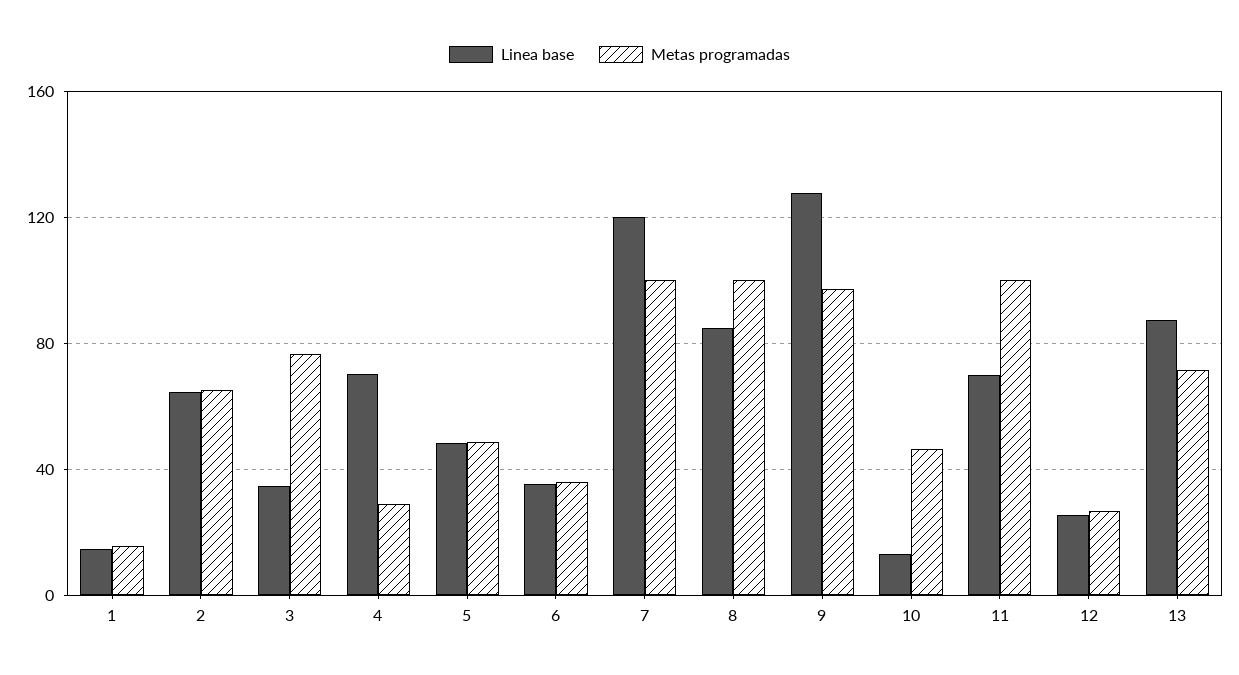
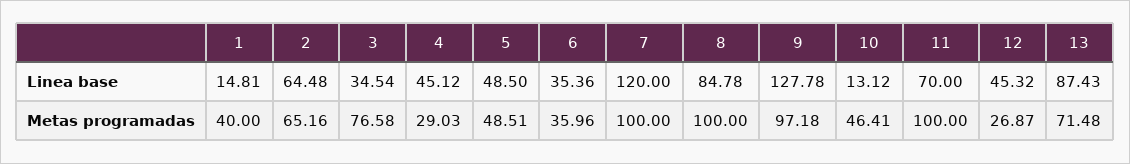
  {
    "Linea base": {
      "1": 14.81,
      "2": 64.48,
      "3": 34.54,
-     "4": 70,
+     "4": 45.12,
      "5": 48.5,
      "6": 35.36,
      "7": 120,
      "8": 84.78,
      "9": 127.78,
      "10": 13.12,
      "11": 70,
-     "12": 25,
+     "12": 45.32,
      "13": 87.43
    },
    "Metas programadas": {
-     "1": 15,
+     "1": 40,
      "2": 65.16,
      "3": 76.58,
      "4": 29.03,
      "5": 48.51,
      "6": 35.96,
      "7": 100,
      "8": 100,
      "9": 97.18,
      "10": 46.41,
      "11": 100,
      "12": 26.87,
      "13": 71.48
    }
  }

